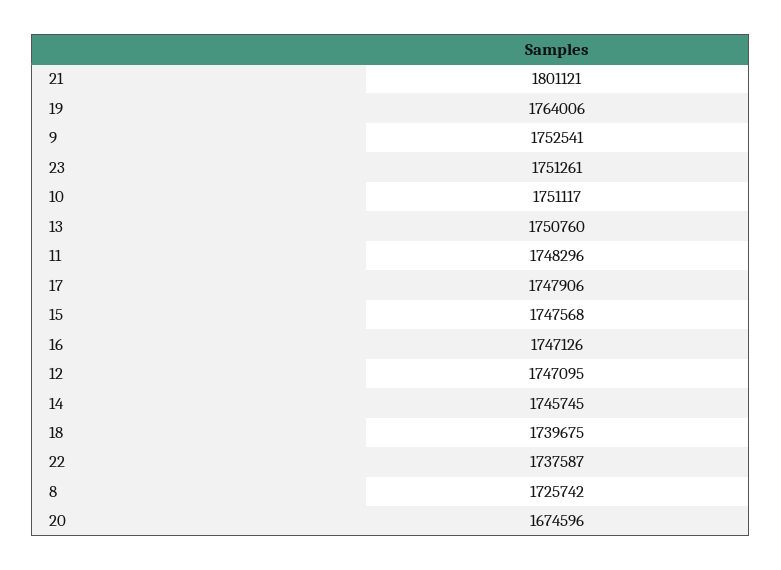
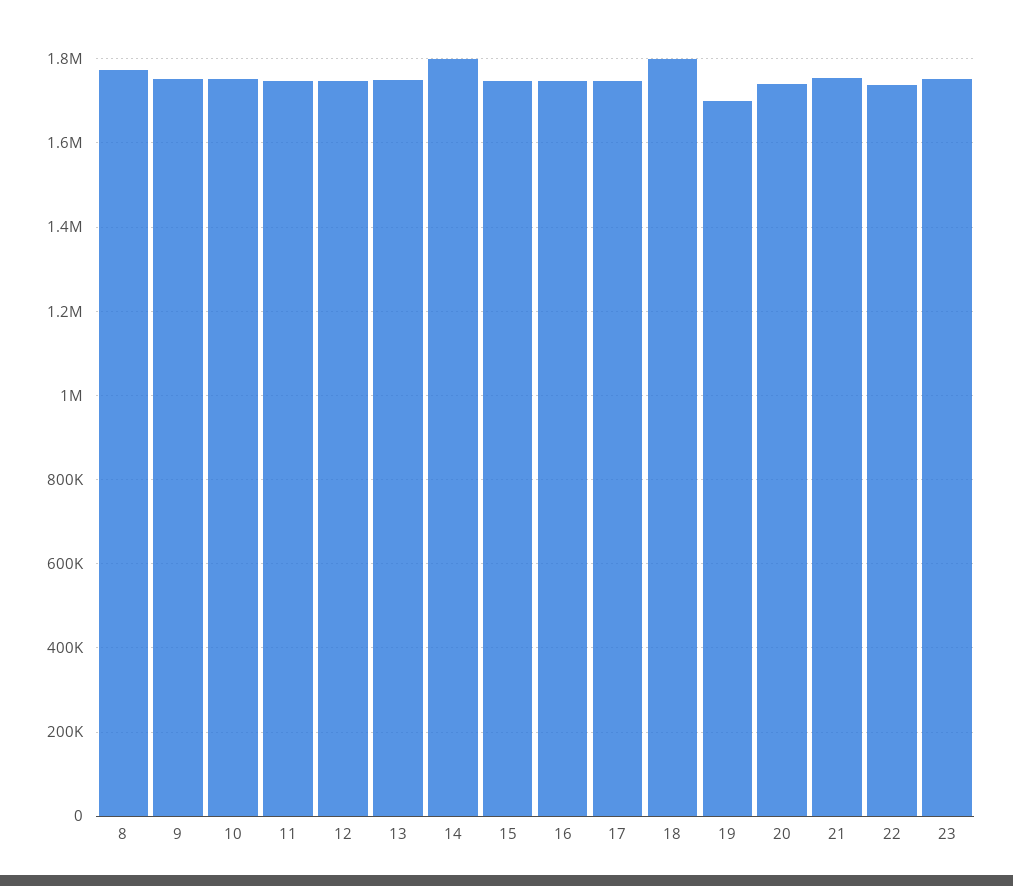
  {
-   "21": 1801121,
+   "21": 1760000,
-   "19": 1764006,
+   "19": 1700000,
    "9": 1752541,
    "23": 1751261,
    "10": 1751117,
    "13": 1750760,
    "11": 1748296,
    "17": 1747906,
    "15": 1747568,
    "16": 1747126,
    "12": 1747095,
-   "14": 1745745,
+   "14": 1800000,
-   "18": 1739675,
+   "18": 1800000,
    "22": 1737587,
-   "8": 1725742,
+   "8": 1780000,
-   "20": 1674596
+   "20": 1740000
  }

